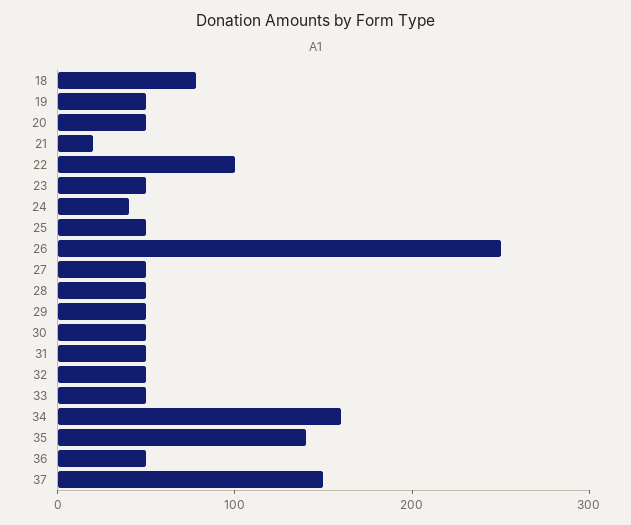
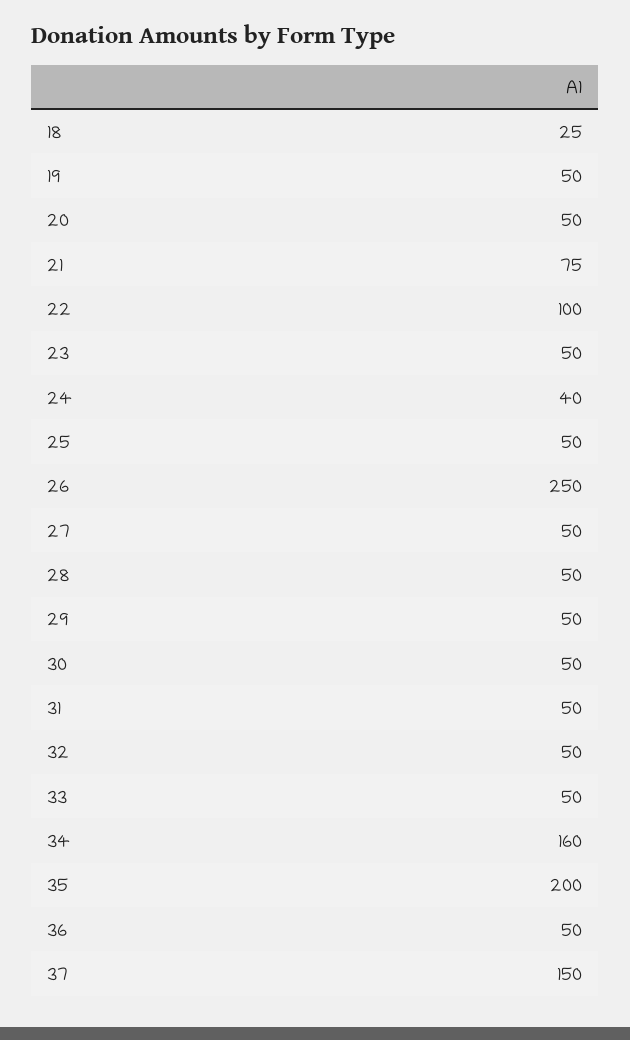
  {
-   "18": 80,
+   "18": 25,
    "19": 50,
    "20": 50,
-   "21": 20,
+   "21": 75,
    "22": 100,
    "23": 50,
    "24": 40,
    "25": 50,
    "26": 250,
    "27": 50,
    "28": 50,
    "29": 50,
    "30": 50,
    "31": 50,
    "32": 50,
    "33": 50,
    "34": 160,
-   "35": 140,
+   "35": 200,
    "36": 50,
    "37": 150
  }

